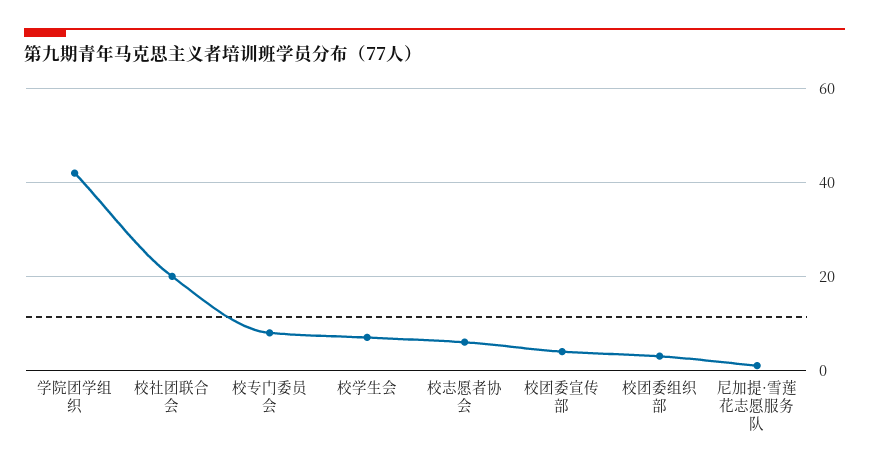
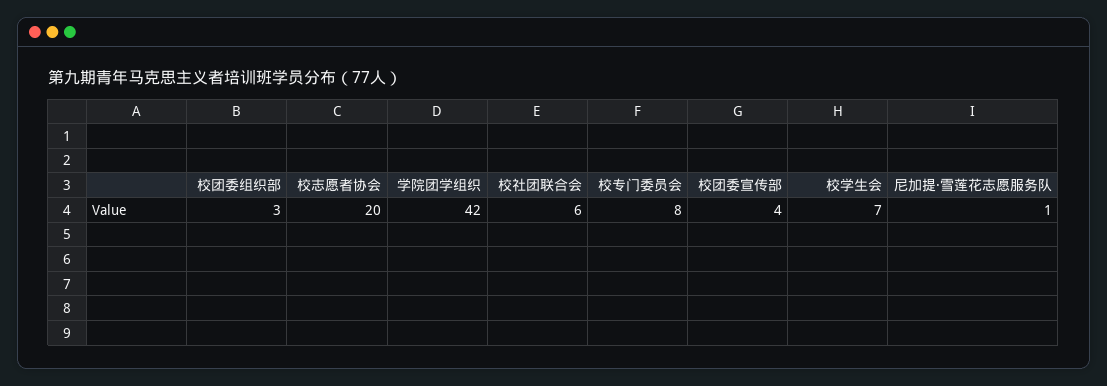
  {
    "学院团学组织": 42,
-   "校社团联合会": 20,
+   "校社团联合会": 6,
    "校专门委员会": 8,
    "校学生会": 7,
-   "校志愿者协会": 5,
+   "校志愿者协会": 20,
    "校团委宣传部": 4,
    "校团委组织部": 3,
    "尼加提·雪莲花志愿服务队": 1
  }

